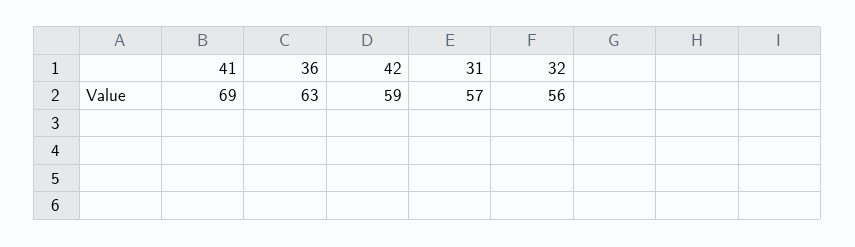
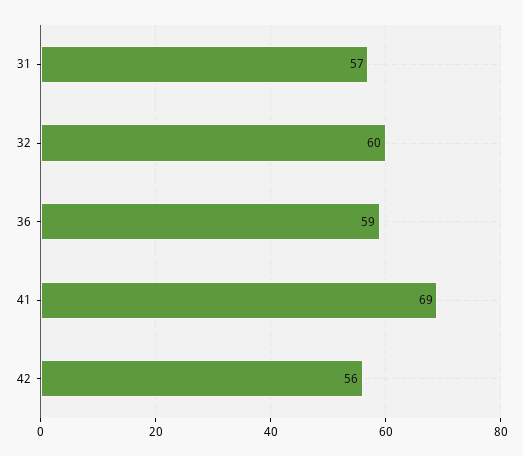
  {
    "41": 69,
-   "36": 63,
+   "36": 59,
-   "42": 59,
+   "42": 56,
    "31": 57,
-   "32": 56
+   "32": 60
  }

